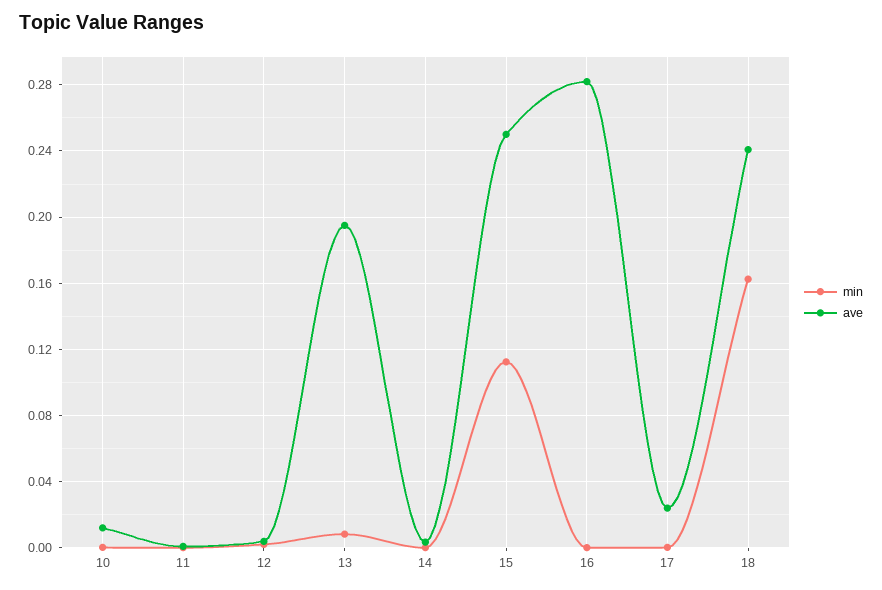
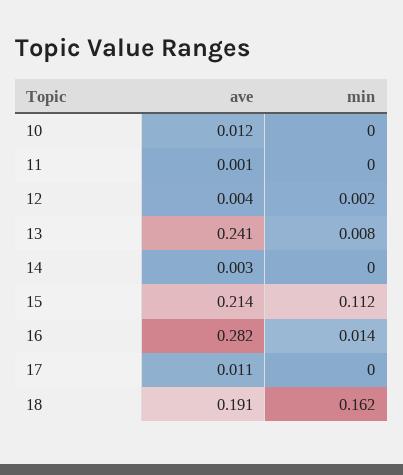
  {
    "min": {
      "10": 0,
      "11": 0,
      "12": 0.002,
      "13": 0.008,
      "14": 0,
      "15": 0.112,
-     "16": 0,
+     "16": 0.014,
      "17": 0,
      "18": 0.162
    },
    "ave": {
      "10": 0.012,
      "11": 0.001,
      "12": 0.004,
-     "13": 0.195,
+     "13": 0.241,
      "14": 0.003,
-     "15": 0.25,
+     "15": 0.214,
      "16": 0.282,
-     "17": 0.025,
+     "17": 0.011,
-     "18": 0.24
+     "18": 0.191
    }
  }

